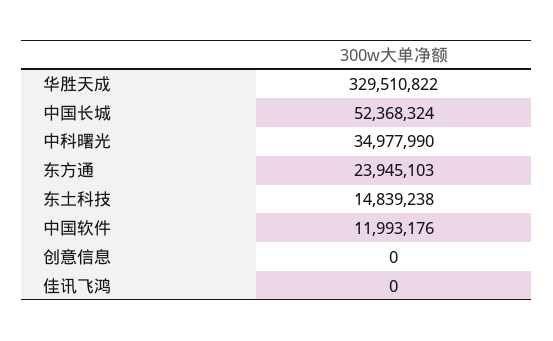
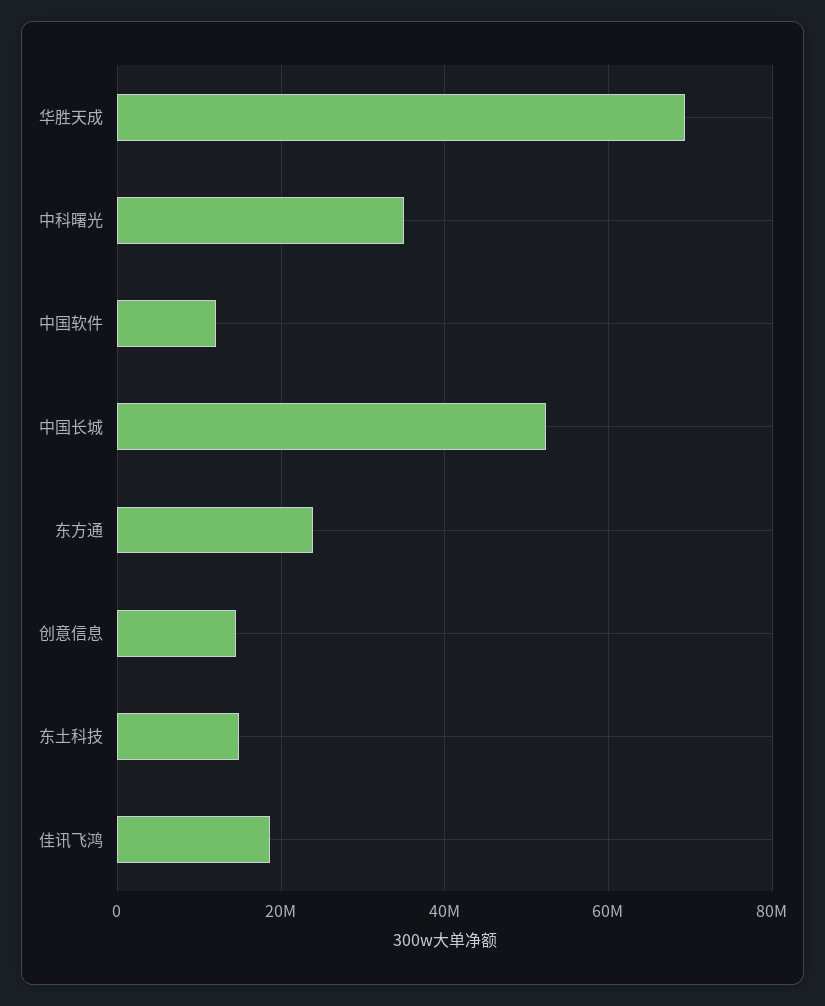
  {
-   "华胜天成": 329510822,
+   "华胜天成": 70000000,
    "中国长城": 52368324,
    "中科曙光": 34977990,
    "东方通": 23945103,
    "东土科技": 14839238,
    "中国软件": 11993176,
-   "创意信息": 0,
+   "创意信息": 14000000,
-   "佳讯飞鸿": 0
+   "佳讯飞鸿": 18000000
  }

